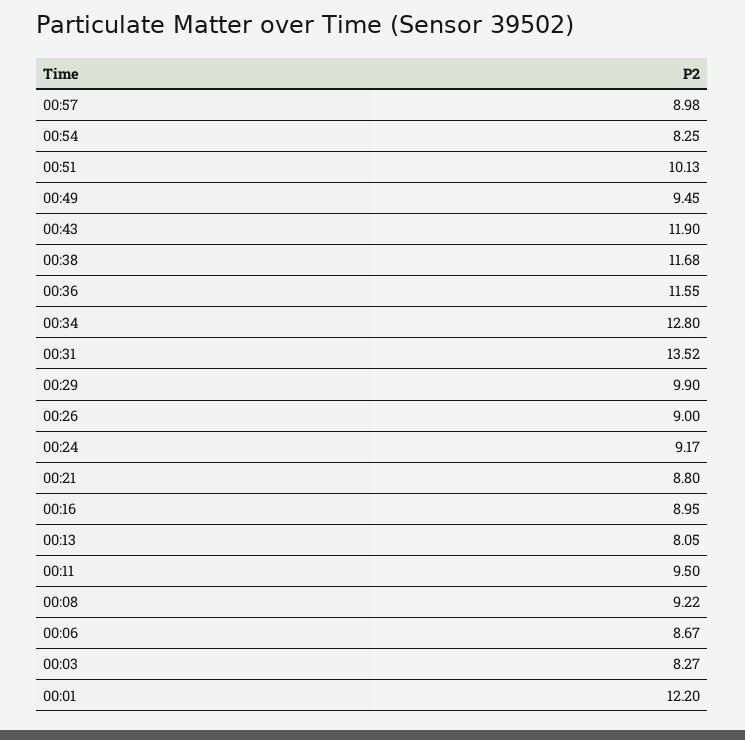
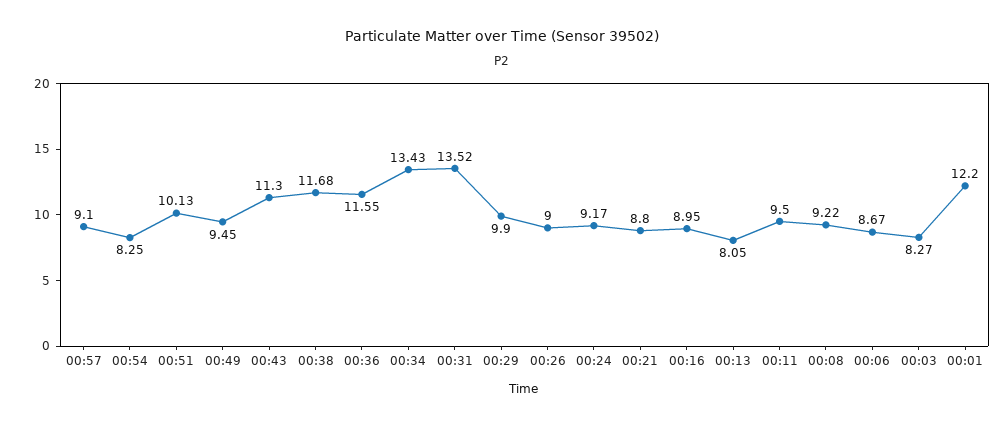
  {
-   "00:57": 8.98,
+   "00:57": 9.1,
    "00:54": 8.25,
    "00:51": 10.13,
    "00:49": 9.45,
-   "00:43": 11.9,
+   "00:43": 11.3,
    "00:38": 11.68,
    "00:36": 11.55,
-   "00:34": 12.8,
+   "00:34": 13.43,
    "00:31": 13.52,
    "00:29": 9.9,
    "00:26": 9,
    "00:24": 9.17,
    "00:21": 8.8,
    "00:16": 8.95,
    "00:13": 8.05,
    "00:11": 9.5,
    "00:08": 9.22,
    "00:06": 8.67,
    "00:03": 8.27,
    "00:01": 12.2
  }

